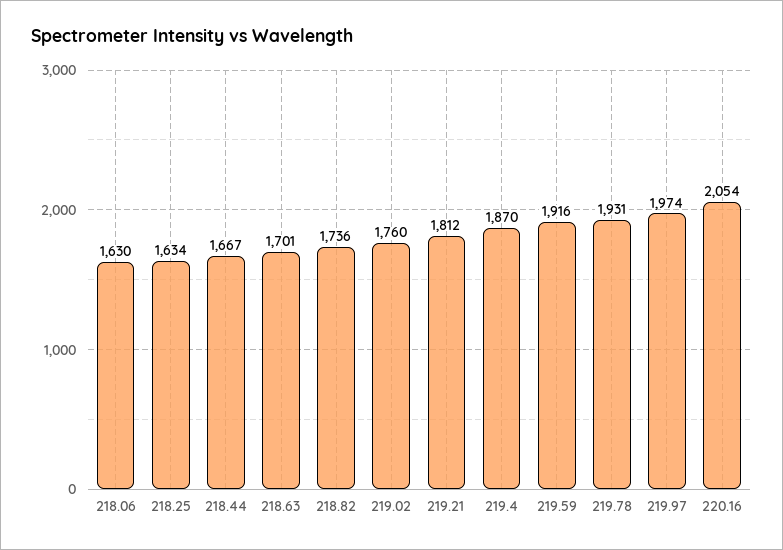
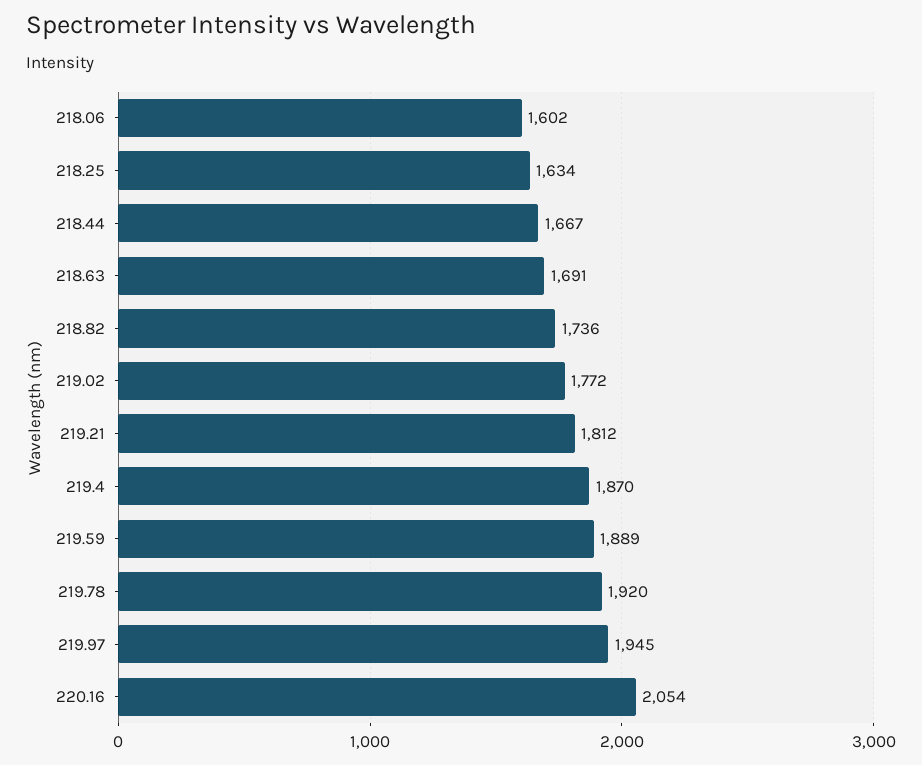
  {
-   "218.06": 1630,
+   "218.06": 1602,
    "218.25": 1634,
    "218.44": 1667,
-   "218.63": 1701,
+   "218.63": 1691,
    "218.82": 1736,
-   "219.02": 1760,
+   "219.02": 1772,
    "219.21": 1812,
    "219.4": 1870,
-   "219.59": 1916,
+   "219.59": 1889,
-   "219.78": 1931,
+   "219.78": 1920,
-   "219.97": 1974,
+   "219.97": 1945,
    "220.16": 2054
  }

